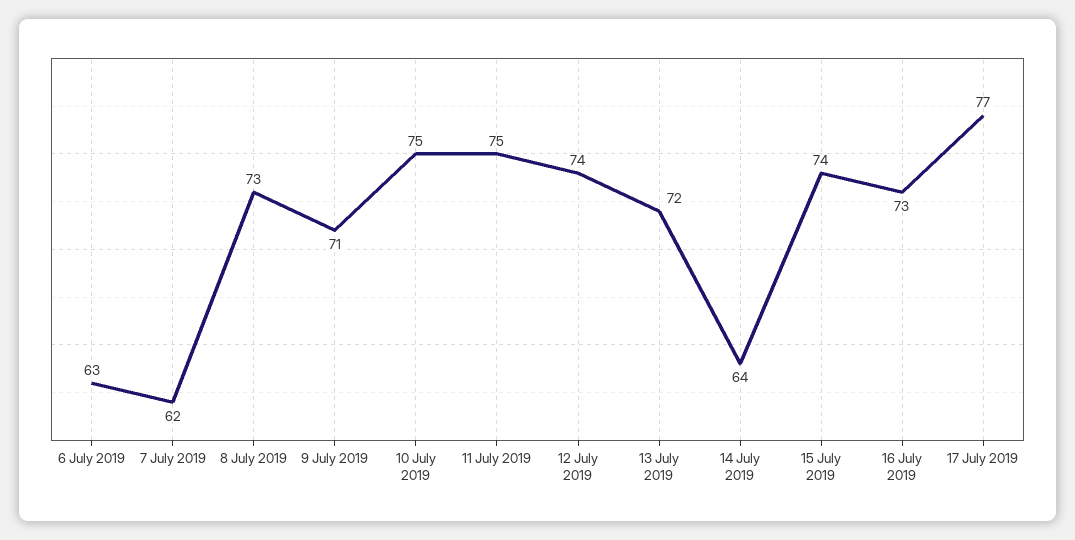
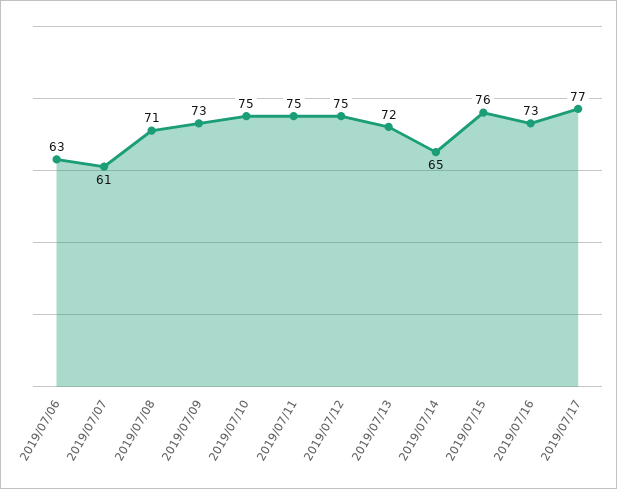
  {
    "6 July 2019": 63,
-   "7 July 2019": 62,
+   "7 July 2019": 61,
-   "8 July 2019": 73,
+   "8 July 2019": 71,
-   "9 July 2019": 71,
+   "9 July 2019": 73,
    "10 July 2019": 75,
    "11 July 2019": 75,
-   "12 July 2019": 74,
+   "12 July 2019": 75,
    "13 July 2019": 72,
-   "14 July 2019": 64,
+   "14 July 2019": 65,
-   "15 July 2019": 74,
+   "15 July 2019": 76,
    "16 July 2019": 73,
    "17 July 2019": 77
  }

